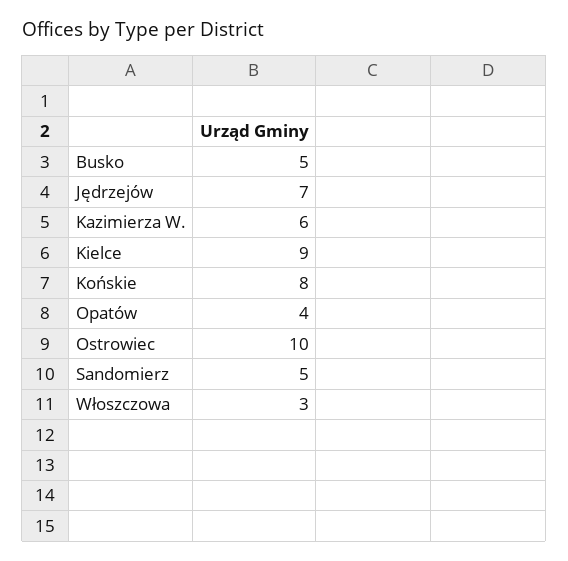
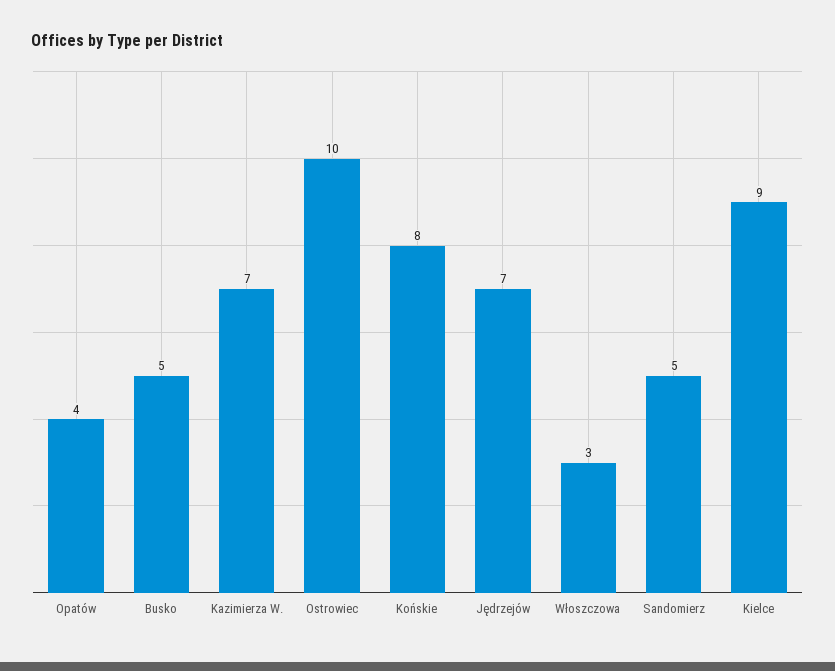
  {
    "Busko": 5,
    "Jędrzejów": 7,
-   "Kazimierza W.": 6,
+   "Kazimierza W.": 7,
    "Kielce": 9,
    "Końskie": 8,
    "Opatów": 4,
    "Ostrowiec": 10,
    "Sandomierz": 5,
    "Włoszczowa": 3
  }

